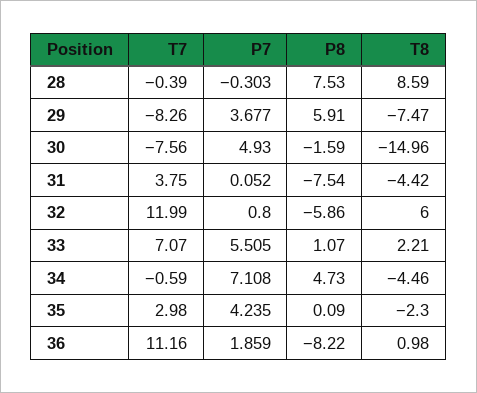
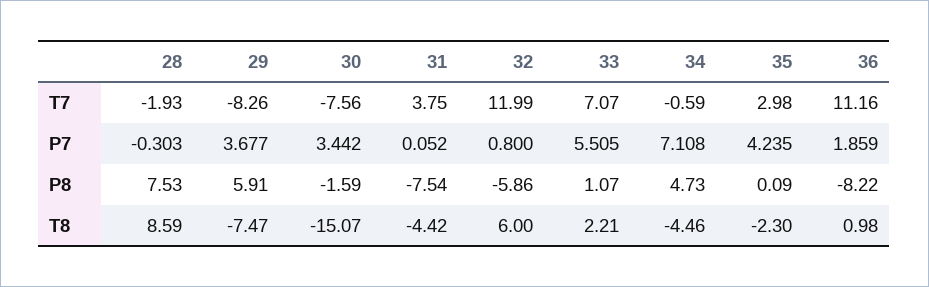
  {
    "T7": {
-     "28": -0.39,
+     "28": -1.93,
      "29": -8.26,
      "30": -7.56,
      "31": 3.75,
      "32": 11.99,
      "33": 7.07,
      "34": -0.59,
      "35": 2.98,
      "36": 11.16
    },
    "P7": {
      "28": -0.303,
      "29": 3.677,
-     "30": 4.93,
+     "30": 3.442,
      "31": 0.052,
      "32": 0.8,
      "33": 5.505,
      "34": 7.108,
      "35": 4.235,
      "36": 1.859
    },
    "P8": {
      "28": 7.53,
      "29": 5.91,
      "30": -1.59,
      "31": -7.54,
      "32": -5.86,
      "33": 1.07,
      "34": 4.73,
      "35": 0.09,
      "36": -8.22
    },
    "T8": {
      "28": 8.59,
      "29": -7.47,
-     "30": -14.96,
+     "30": -15.07,
      "31": -4.42,
      "32": 6,
      "33": 2.21,
      "34": -4.46,
      "35": -2.3,
      "36": 0.98
    }
  }

